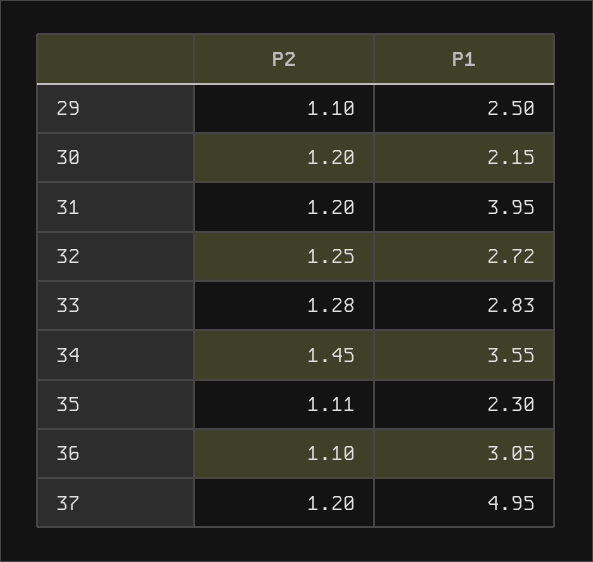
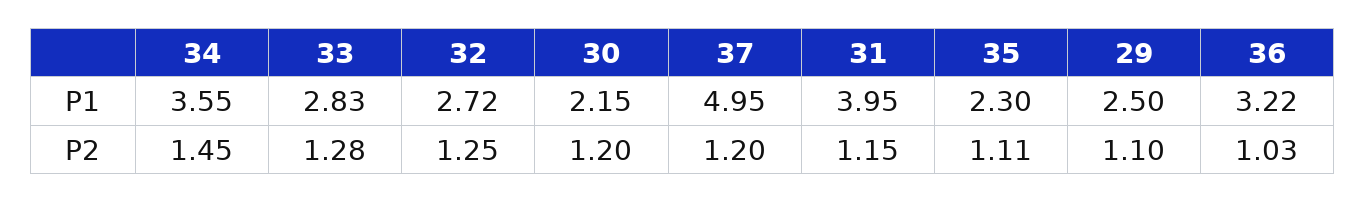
  {
    "P2": {
      "29": 1.1,
      "30": 1.2,
-     "31": 1.2,
+     "31": 1.15,
      "32": 1.25,
      "33": 1.28,
      "34": 1.45,
      "35": 1.11,
-     "36": 1.1,
+     "36": 1.03,
      "37": 1.2
    },
    "P1": {
      "29": 2.5,
      "30": 2.15,
      "31": 3.95,
      "32": 2.72,
      "33": 2.83,
      "34": 3.55,
      "35": 2.3,
-     "36": 3.05,
+     "36": 3.22,
      "37": 4.95
    }
  }

